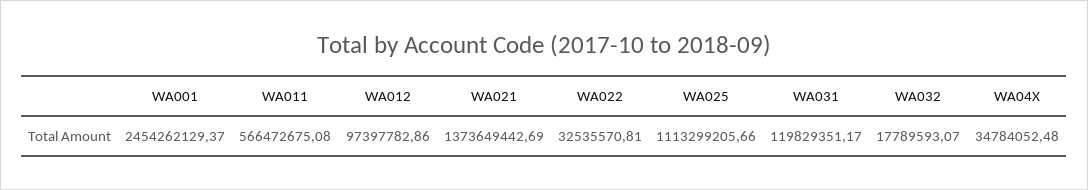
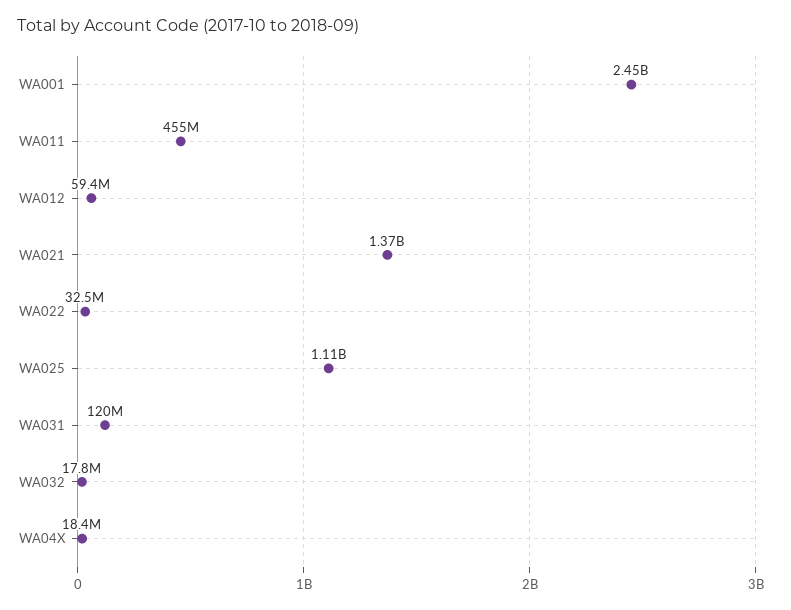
  {
    "WA001": 2454262129.37,
-   "WA011": 566472675.08,
+   "WA011": 455000000,
-   "WA012": 97397782.86,
+   "WA012": 59400000,
    "WA021": 1373649442.69,
    "WA022": 32535570.81,
    "WA025": 1113299205.66,
    "WA031": 119829351.17,
    "WA032": 17789593.07,
-   "WA04X": 34784052.48
+   "WA04X": 18400000
  }

